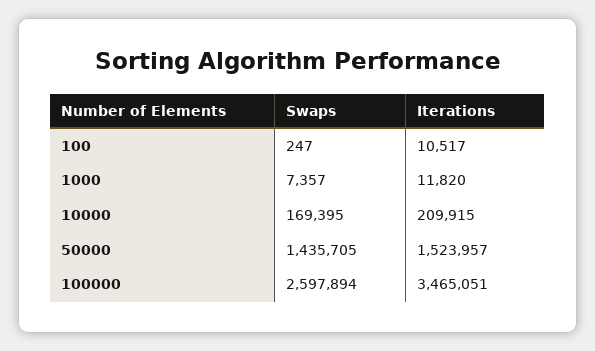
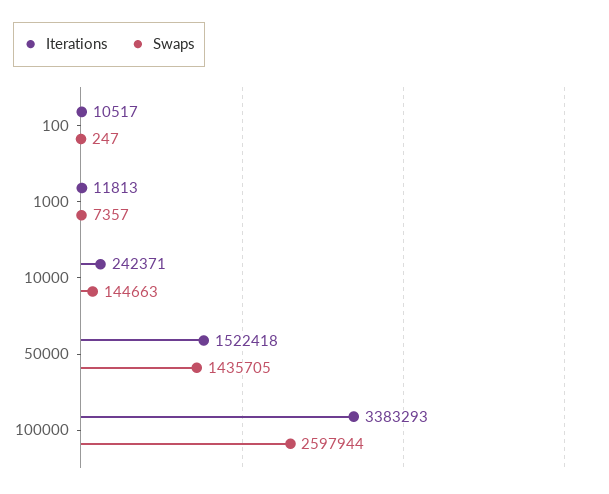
  {
    "Swaps": {
      "100": 247,
      "1000": 7357,
-     "10000": 169395,
+     "10000": 144663,
      "50000": 1435705,
-     "100000": 2597894
+     "100000": 2597944
    },
    "Iterations": {
      "100": 10517,
-     "1000": 11820,
+     "1000": 11813,
-     "10000": 209915,
+     "10000": 242371,
-     "50000": 1523957,
+     "50000": 1522418,
-     "100000": 3465051
+     "100000": 3383293
    }
  }

